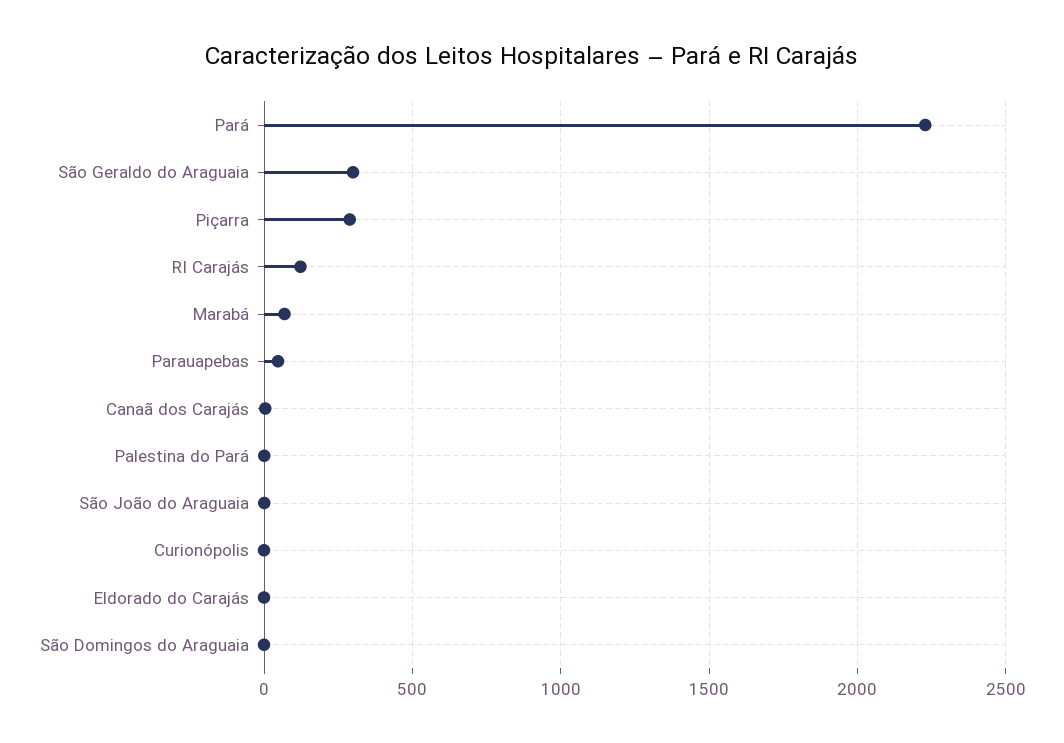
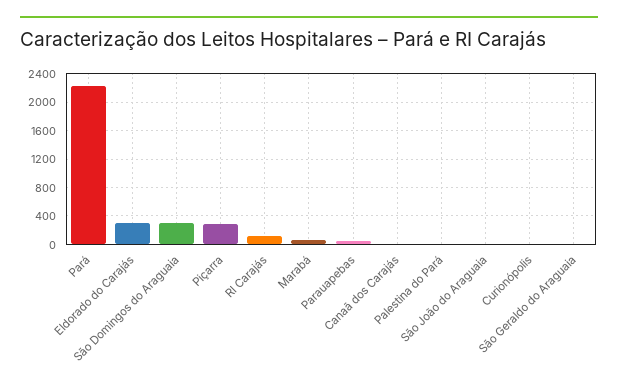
  {
    "Pará": 2250,
-   "São Geraldo do Araguaia": 300,
+   "São Geraldo do Araguaia": 0,
    "Piçarra": 300,
    "RI Carajás": 100,
    "Marabá": 50,
    "Parauapebas": 50,
    "Canaã dos Carajás": 0,
    "Palestina do Pará": 0,
    "São João do Araguaia": 0,
    "Curionópolis": 0,
-   "Eldorado do Carajás": 0,
+   "Eldorado do Carajás": 300,
-   "São Domingos do Araguaia": 0
+   "São Domingos do Araguaia": 300
  }

